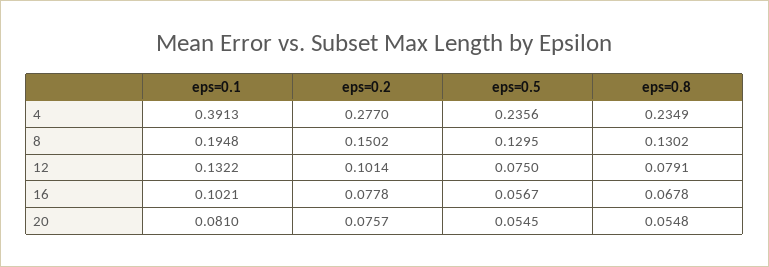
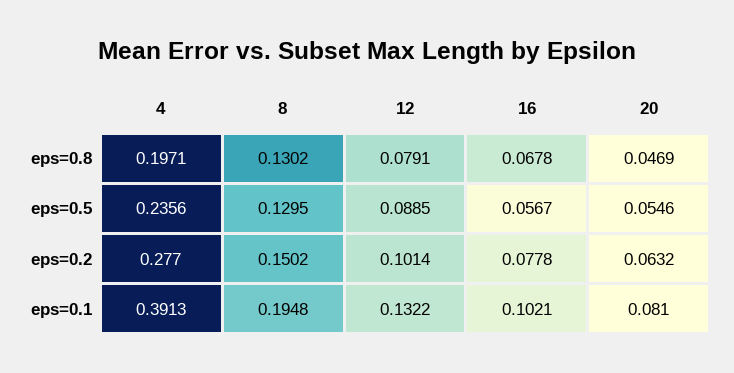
  {
    "eps=0.1": {
      "4": 0.3913,
      "8": 0.1948,
      "12": 0.1322,
      "16": 0.1021,
      "20": 0.081
    },
    "eps=0.2": {
      "4": 0.277,
      "8": 0.1502,
      "12": 0.1014,
      "16": 0.0778,
-     "20": 0.0757
+     "20": 0.0632
    },
    "eps=0.5": {
      "4": 0.2356,
      "8": 0.1295,
-     "12": 0.075,
+     "12": 0.0885,
      "16": 0.0567,
-     "20": 0.0545
+     "20": 0.0546
    },
    "eps=0.8": {
-     "4": 0.2349,
+     "4": 0.1971,
      "8": 0.1302,
      "12": 0.0791,
      "16": 0.0678,
-     "20": 0.0548
+     "20": 0.0469
    }
  }

